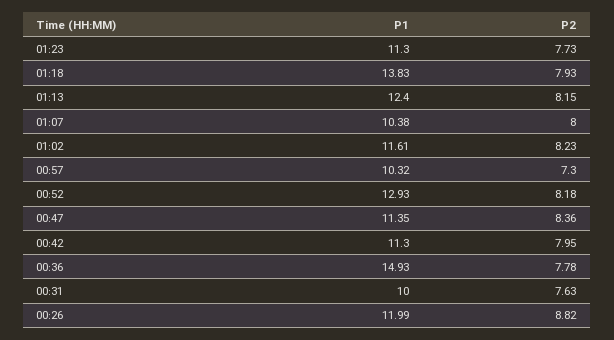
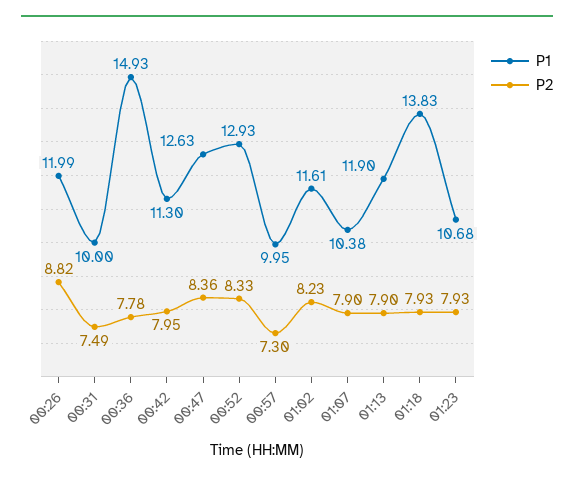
  {
    "P1": {
-     "01:23": 11.3,
+     "01:23": 10.68,
      "01:18": 13.83,
-     "01:13": 12.4,
+     "01:13": 11.9,
      "01:07": 10.38,
      "01:02": 11.61,
-     "00:57": 10.32,
+     "00:57": 9.95,
      "00:52": 12.93,
-     "00:47": 11.35,
+     "00:47": 12.63,
      "00:42": 11.3,
      "00:36": 14.93,
      "00:31": 10,
      "00:26": 11.99
    },
    "P2": {
-     "01:23": 7.73,
+     "01:23": 7.93,
      "01:18": 7.93,
-     "01:13": 8.15,
+     "01:13": 7.9,
-     "01:07": 8,
+     "01:07": 7.9,
      "01:02": 8.23,
      "00:57": 7.3,
-     "00:52": 8.18,
+     "00:52": 8.33,
      "00:47": 8.36,
      "00:42": 7.95,
      "00:36": 7.78,
-     "00:31": 7.63,
+     "00:31": 7.49,
      "00:26": 8.82
    }
  }

